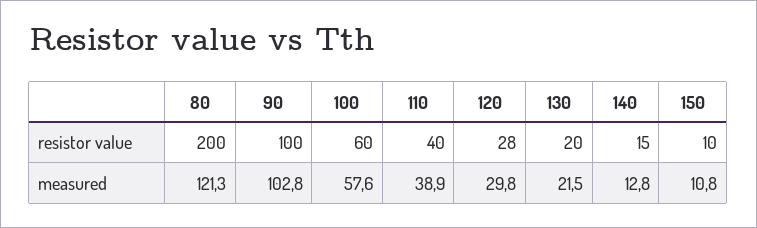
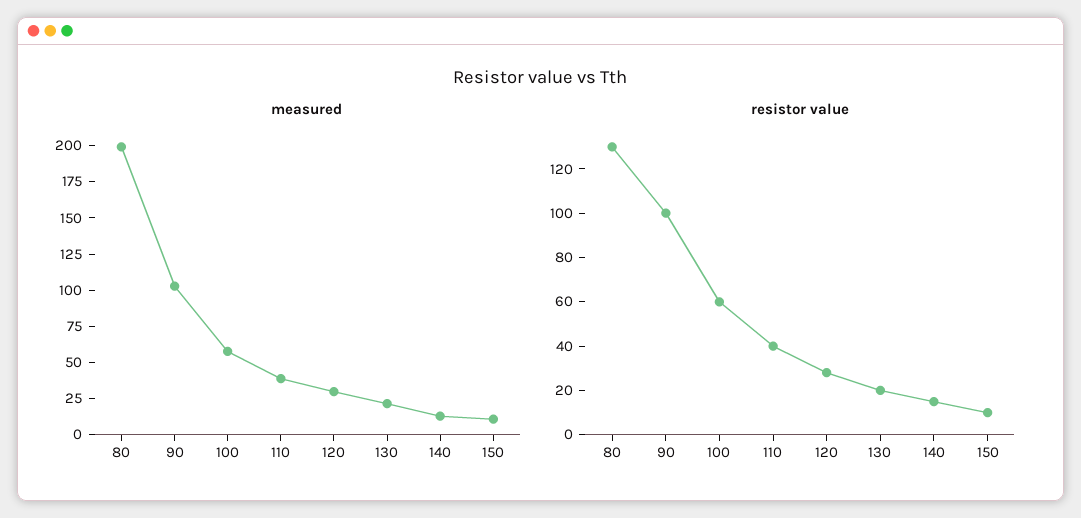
  {
    "resistor value": {
-     "80": 200,
+     "80": 130,
      "90": 100,
      "100": 60,
      "110": 40,
      "120": 28,
      "130": 20,
      "140": 15,
      "150": 10
    },
    "measured": {
-     "80": 121.3,
+     "80": 200,
      "90": 102.8,
      "100": 57.6,
      "110": 38.9,
      "120": 29.8,
      "130": 21.5,
      "140": 12.8,
      "150": 10.8
    }
  }

